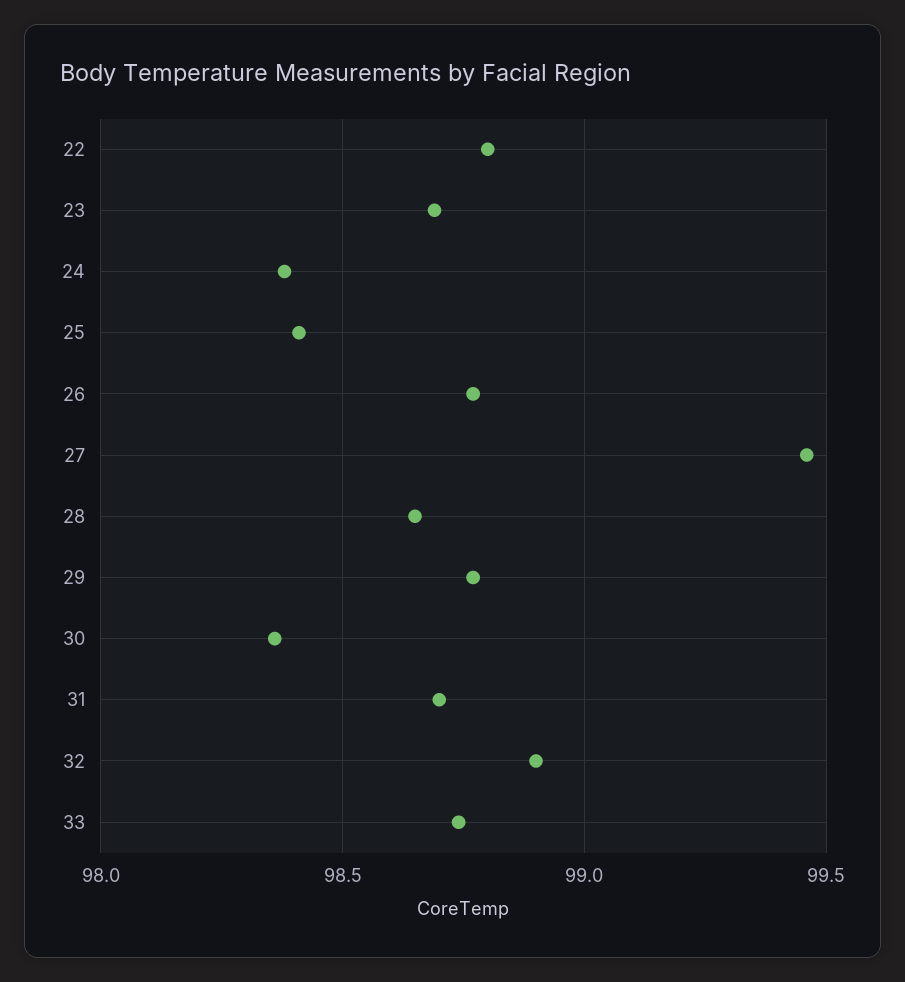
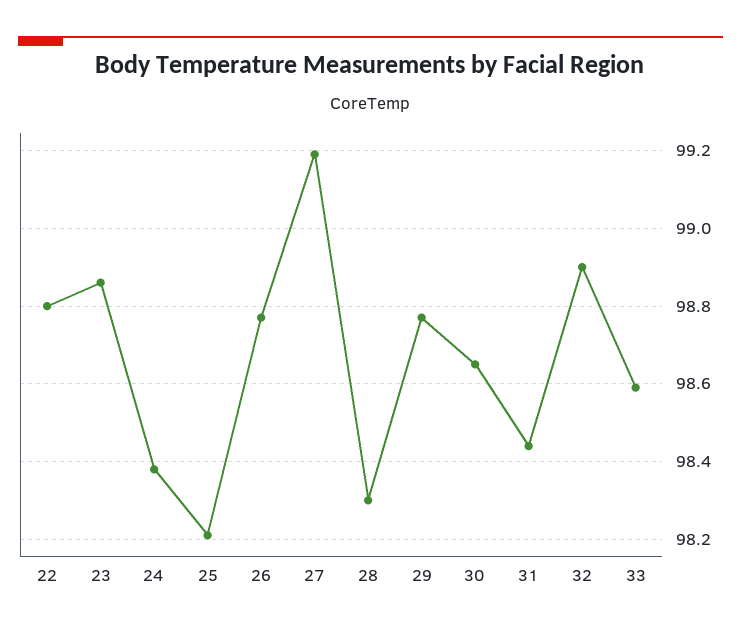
  {
    "22": 98.8,
-   "23": 98.7,
+   "23": 98.85,
    "24": 98.4,
-   "25": 98.4,
+   "25": 98.2,
    "26": 98.75,
-   "27": 99.45,
+   "27": 99.2,
-   "28": 98.65,
+   "28": 98.3,
    "29": 98.75,
-   "30": 98.35,
+   "30": 98.65,
-   "31": 98.7,
+   "31": 98.45,
    "32": 98.9,
-   "33": 98.75
+   "33": 98.6
  }

